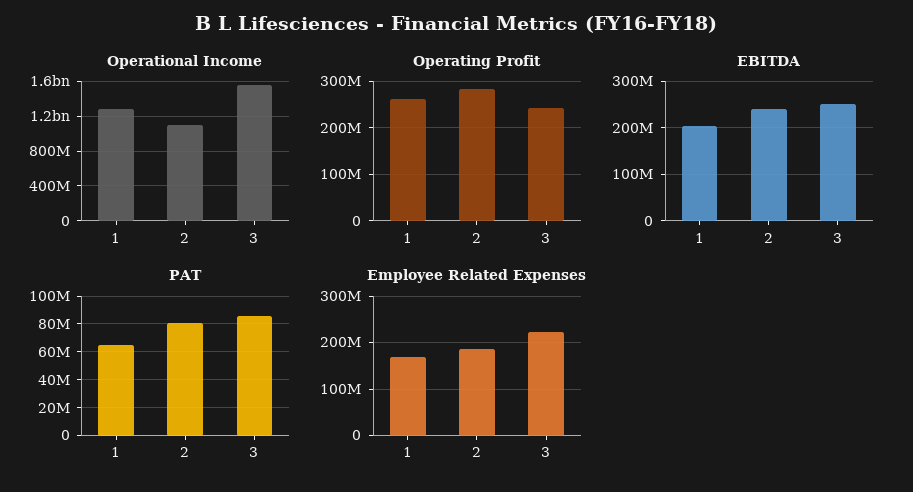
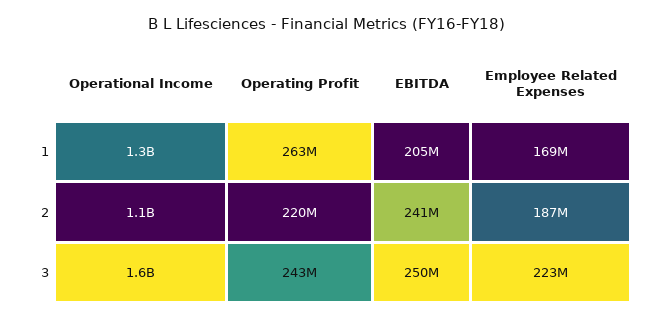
  {
    "Operational Income": {
      "1": 1300000000,
      "2": 1100000000,
      "3": 1600000000
    },
    "Operating Profit": {
      "1": 263000000,
-     "2": 280000000,
+     "2": 220000000,
      "3": 243000000
    },
    "EBITDA": {
      "1": 205000000,
      "2": 241000000,
      "3": 250000000
    },
-   "PAT": {
-     "1": 65000000,
-     "2": 80000000,
-     "3": 85000000
-   },
    "Employee Related Expenses": {
      "1": 169000000,
      "2": 187000000,
      "3": 223000000
    }
  }

